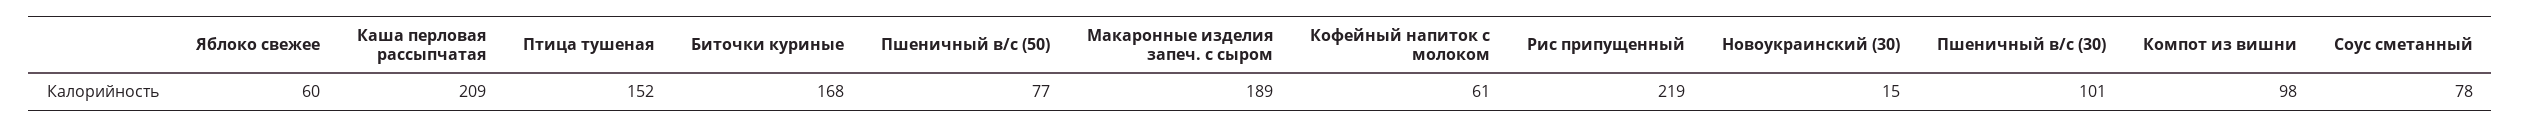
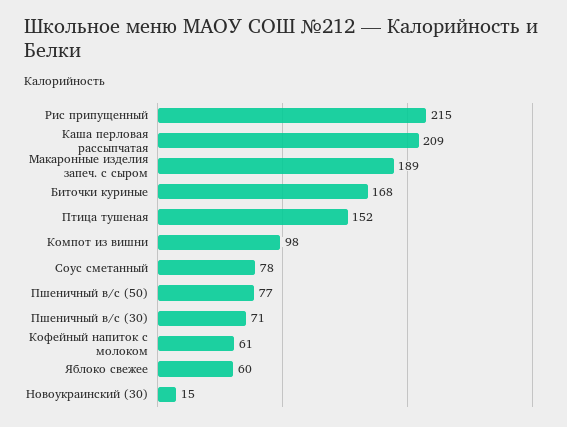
  {
    "Яблоко свежее": 60,
    "Каша перловая рассыпчатая": 209,
    "Птица тушеная": 152,
    "Биточки куриные": 168,
    "Пшеничный в/с (50)": 77,
    "Макаронные изделия запеч. с сыром": 189,
    "Кофейный напиток с молоком": 61,
-   "Рис припущенный": 219,
+   "Рис припущенный": 215,
    "Новоукраинский (30)": 15,
-   "Пшеничный в/с (30)": 101,
+   "Пшеничный в/с (30)": 71,
    "Компот из вишни": 98,
    "Соус сметанный": 78
  }

